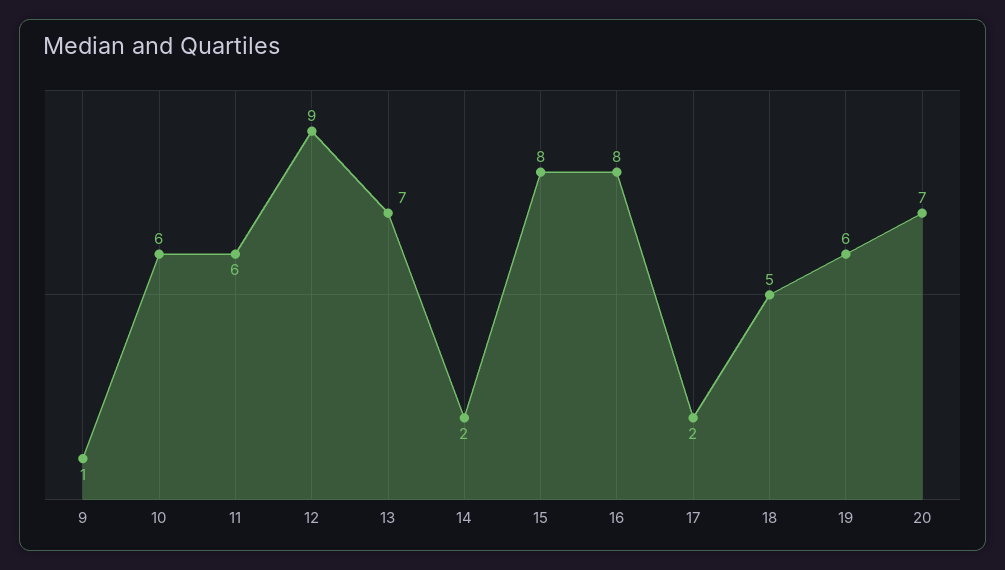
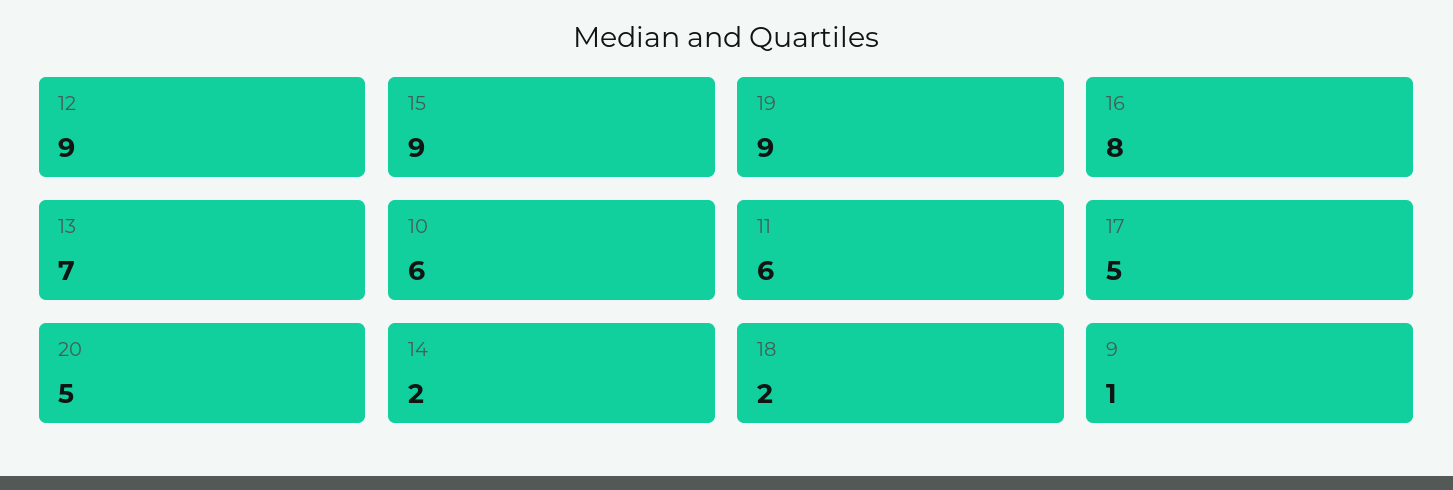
  {
    "9": 1,
    "10": 6,
    "11": 6,
    "12": 9,
    "13": 7,
    "14": 2,
-   "15": 8,
+   "15": 9,
    "16": 8,
-   "17": 2,
+   "17": 5,
-   "18": 5,
+   "18": 2,
-   "19": 6,
+   "19": 9,
-   "20": 7
+   "20": 5
  }

